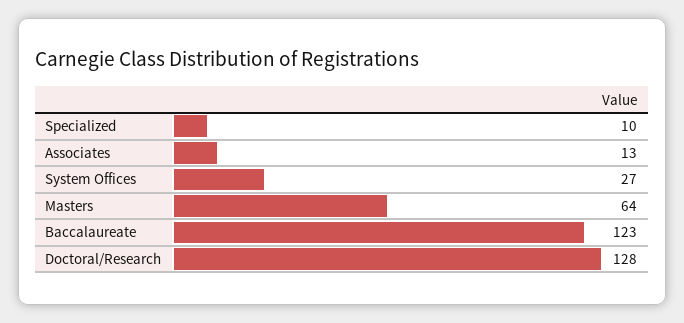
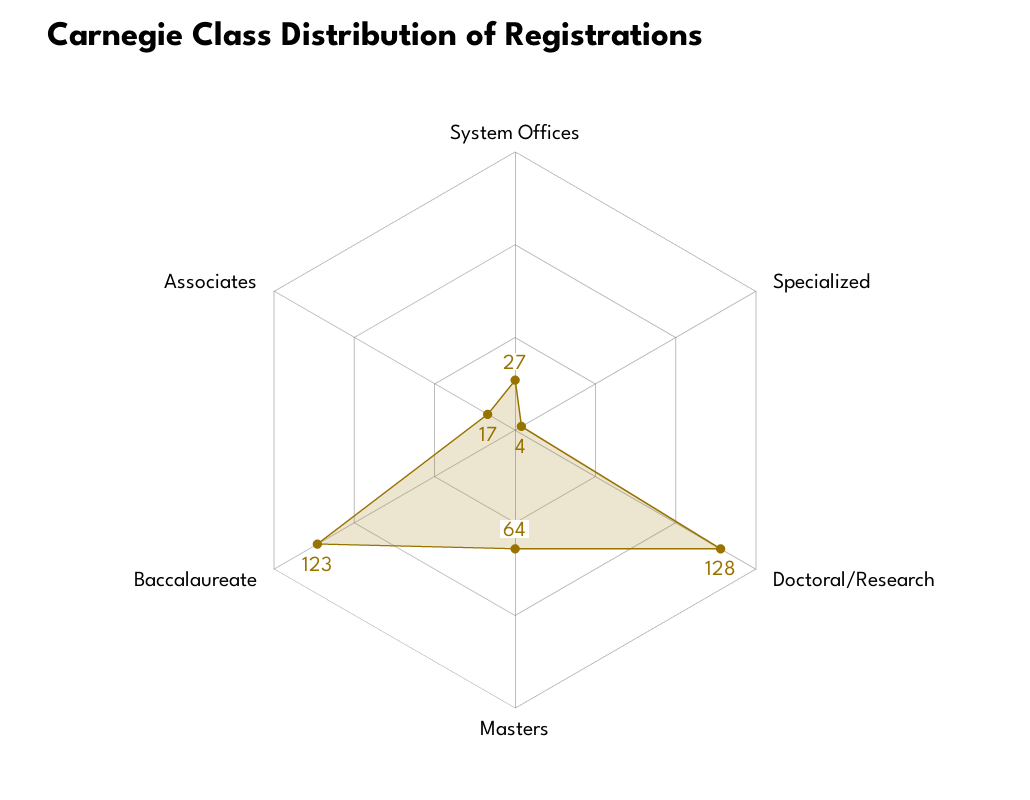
  {
-   "Specialized": 10,
+   "Specialized": 4,
-   "Associates": 13,
+   "Associates": 17,
    "System Offices": 27,
    "Masters": 64,
    "Baccalaureate": 123,
    "Doctoral/Research": 128
  }

